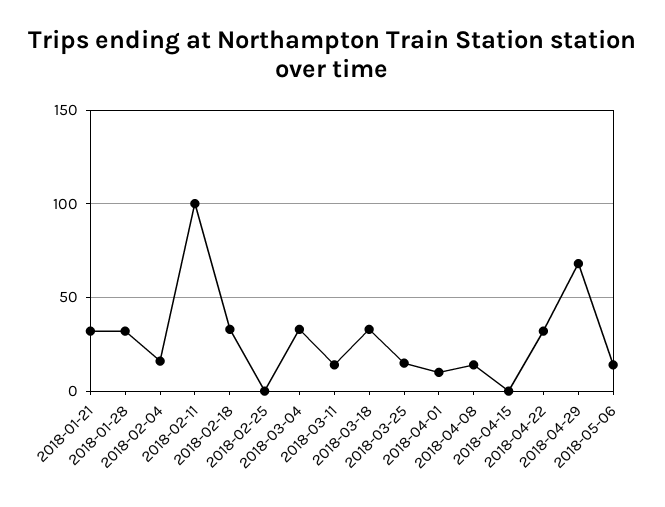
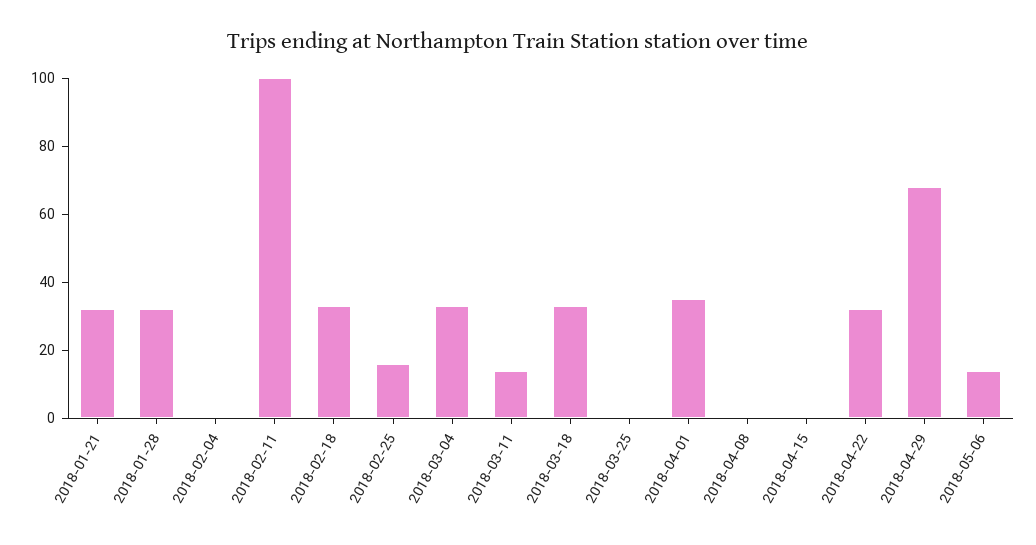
  {
    "2018-01-21": 30,
    "2018-01-28": 30,
-   "2018-02-04": 15,
+   "2018-02-04": 0,
    "2018-02-11": 100,
    "2018-02-18": 35,
-   "2018-02-25": 0,
+   "2018-02-25": 15,
    "2018-03-04": 35,
    "2018-03-11": 15,
    "2018-03-18": 35,
-   "2018-03-25": 15,
+   "2018-03-25": 0,
-   "2018-04-01": 10,
+   "2018-04-01": 35,
-   "2018-04-08": 15,
+   "2018-04-08": 0,
    "2018-04-15": 0,
    "2018-04-22": 30,
    "2018-04-29": 70,
    "2018-05-06": 15
  }

